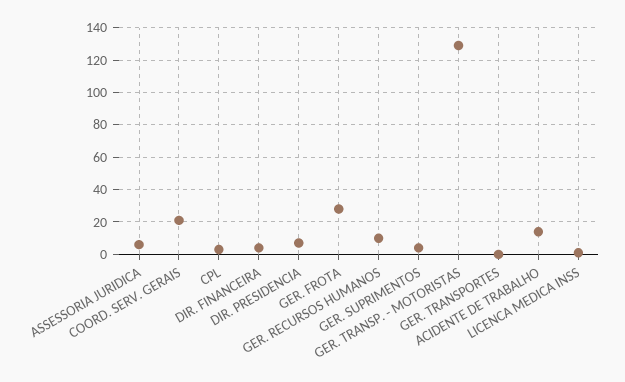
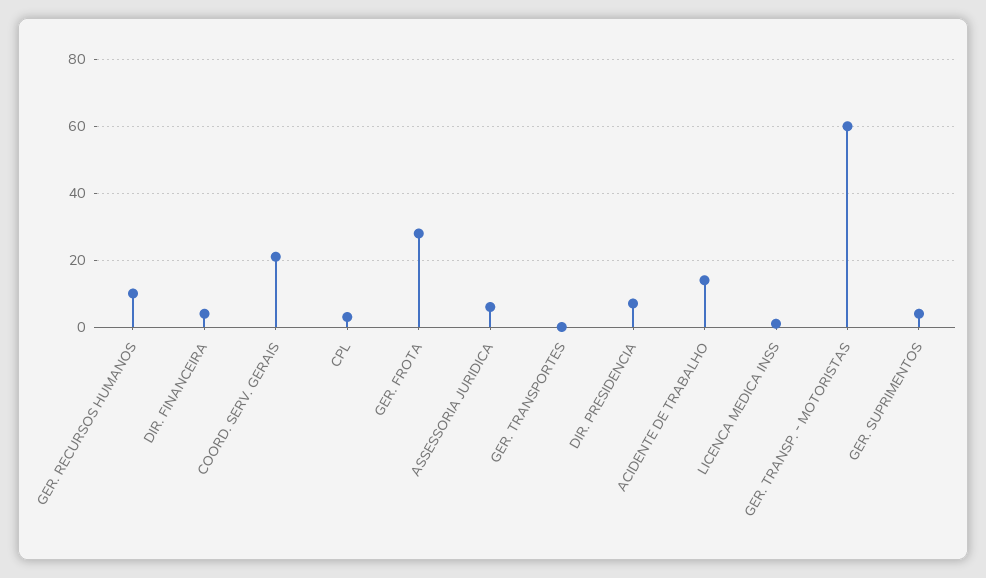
  {
    "ASSESSORIA JURIDICA": 5,
    "COORD. SERV. GERAIS": 20,
    "CPL": 5,
    "DIR. FINANCEIRA": 5,
    "DIR. PRESIDENCIA": 5,
    "GER. FROTA": 30,
    "GER. RECURSOS HUMANOS": 10,
    "GER. SUPRIMENTOS": 5,
-   "GER. TRANSP. - MOTORISTAS": 130,
+   "GER. TRANSP. - MOTORISTAS": 60,
    "GER. TRANSPORTES": 0,
    "ACIDENTE DE TRABALHO": 15,
    "LICENCA MEDICA INSS": 0
  }

